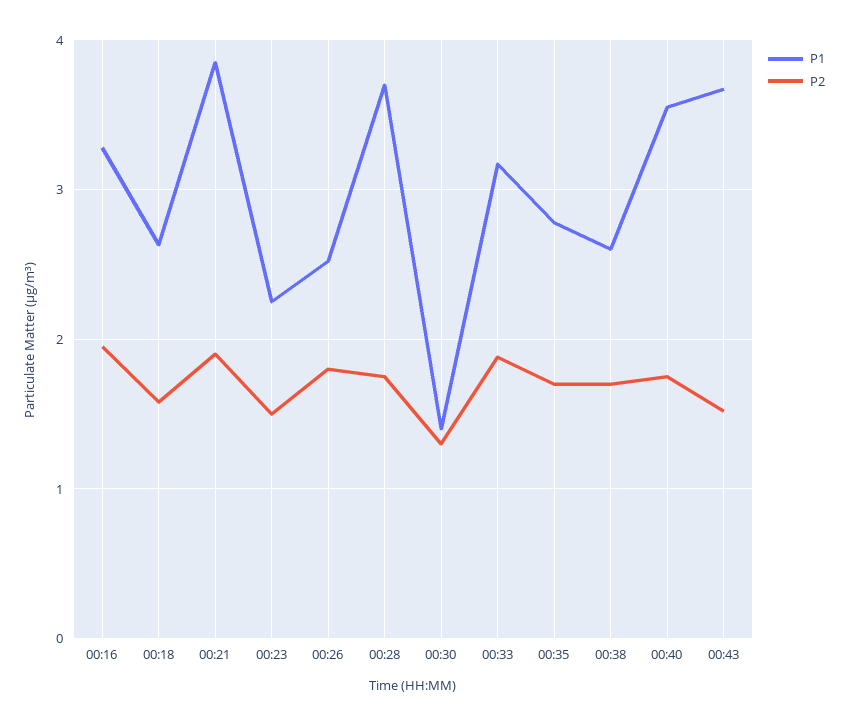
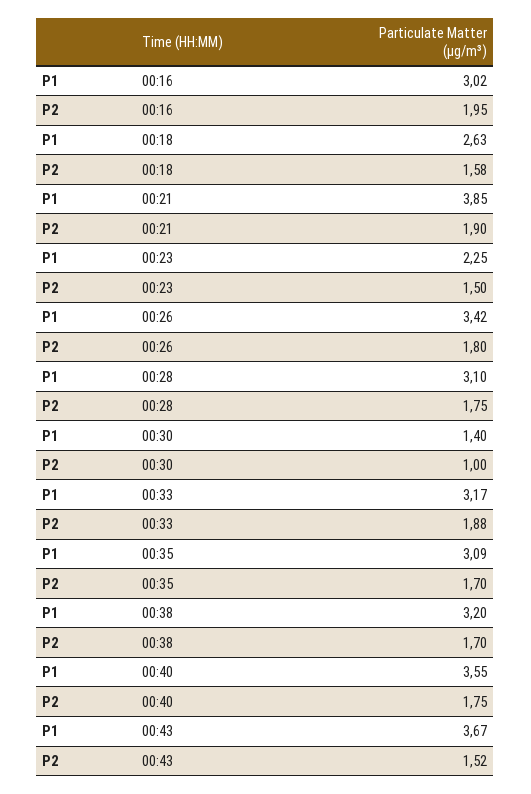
  {
    "P1": {
-     "00:16": 3.3,
+     "00:16": 3.02,
      "00:18": 2.63,
      "00:21": 3.85,
      "00:23": 2.25,
-     "00:26": 2.5,
+     "00:26": 3.42,
-     "00:28": 3.7,
+     "00:28": 3.1,
      "00:30": 1.4,
      "00:33": 3.17,
-     "00:35": 2.8,
+     "00:35": 3.09,
-     "00:38": 2.6,
+     "00:38": 3.2,
      "00:40": 3.55,
      "00:43": 3.67
    },
    "P2": {
      "00:16": 1.95,
      "00:18": 1.58,
      "00:21": 1.9,
      "00:23": 1.5,
      "00:26": 1.8,
      "00:28": 1.75,
-     "00:30": 1.3,
+     "00:30": 1,
      "00:33": 1.88,
      "00:35": 1.7,
      "00:38": 1.7,
      "00:40": 1.75,
      "00:43": 1.52
    }
  }

